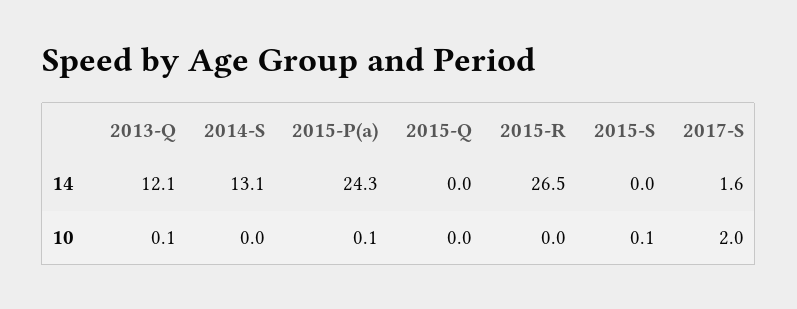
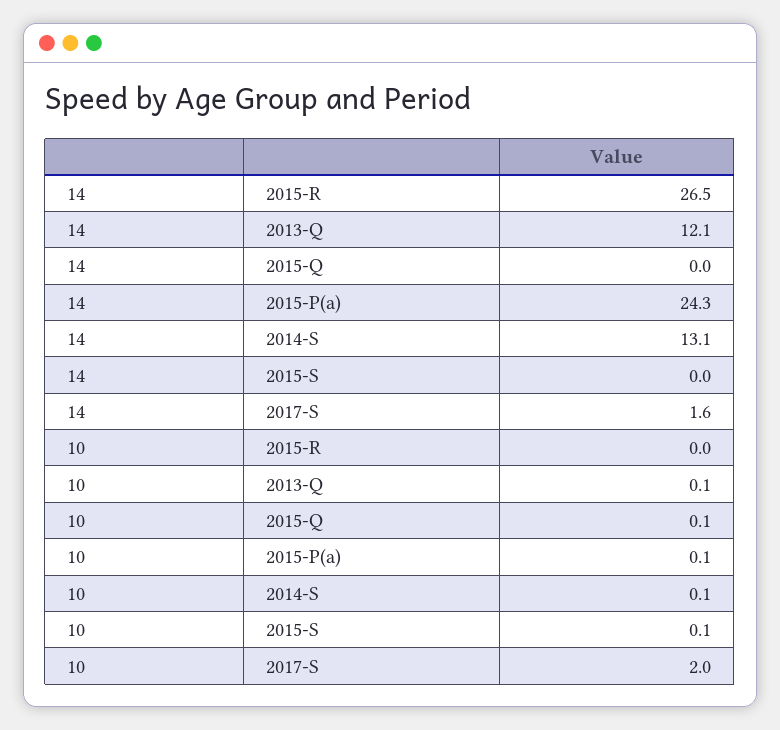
  {
    "2013-Q": {
      "14": 12.1,
      "10": 0.1
    },
    "2014-S": {
      "14": 13.1,
-     "10": 0
+     "10": 0.1
    },
    "2015-P(a)": {
      "14": 24.3,
      "10": 0.1
    },
    "2015-Q": {
      "14": 0,
-     "10": 0
+     "10": 0.1
    },
    "2015-R": {
      "14": 26.5,
      "10": 0
    },
    "2015-S": {
      "14": 0,
      "10": 0.1
    },
    "2017-S": {
      "14": 1.6,
      "10": 2
    }
  }

